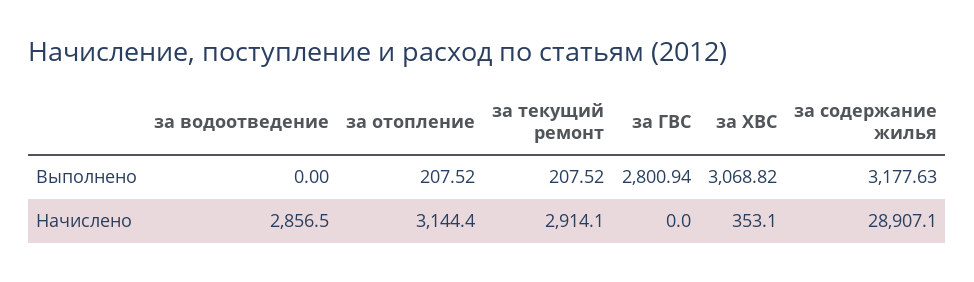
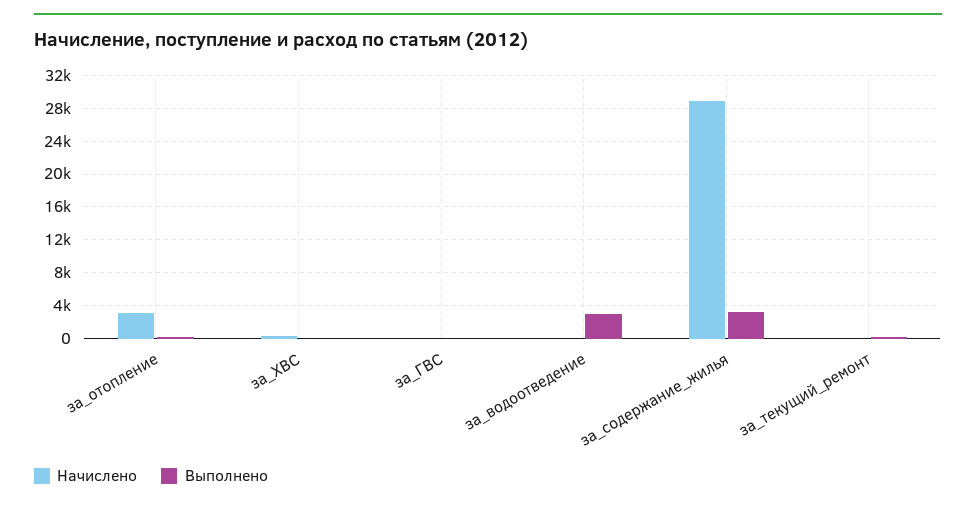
  {
    "Выполнено": {
-     "за водоотведение": 0,
+     "за водоотведение": 3000,
      "за отопление": 207.52,
      "за текущий ремонт": 207.52,
-     "за ГВС": 2800.94,
+     "за ГВС": 0,
-     "за ХВС": 3068.82,
+     "за ХВС": 0,
      "за содержание жилья": 3177.63
    },
    "Начислено": {
-     "за водоотведение": 2856.5,
+     "за водоотведение": 0,
      "за отопление": 3144.4,
-     "за текущий ремонт": 2914.1,
+     "за текущий ремонт": 0,
      "за ГВС": 0,
      "за ХВС": 353.1,
      "за содержание жилья": 28907.1
    }
  }

